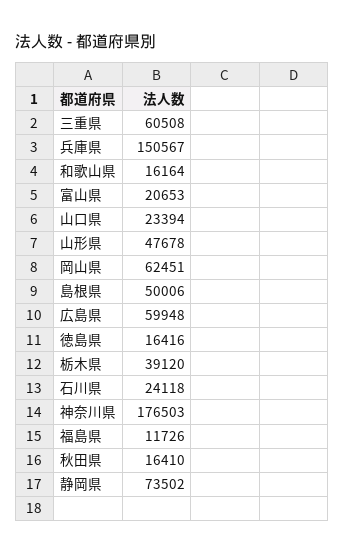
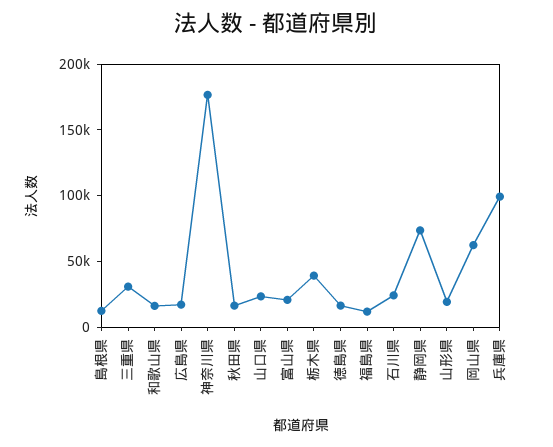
  {
-   "三重県": 60508,
+   "三重県": 30000,
-   "兵庫県": 150567,
+   "兵庫県": 100000,
    "和歌山県": 16164,
    "富山県": 20653,
    "山口県": 23394,
-   "山形県": 47678,
+   "山形県": 20000,
    "岡山県": 62451,
-   "島根県": 50006,
+   "島根県": 10000,
-   "広島県": 59948,
+   "広島県": 20000,
    "徳島県": 16416,
    "栃木県": 39120,
    "石川県": 24118,
    "神奈川県": 176503,
    "福島県": 11726,
    "秋田県": 16410,
    "静岡県": 73502
  }

